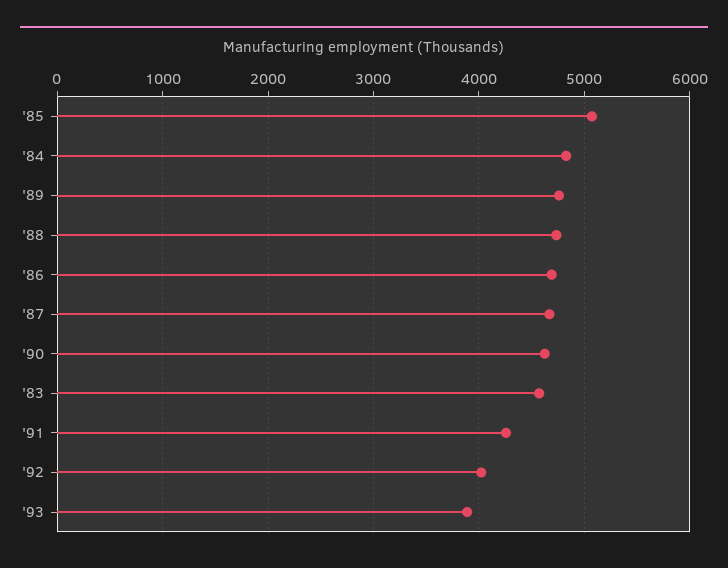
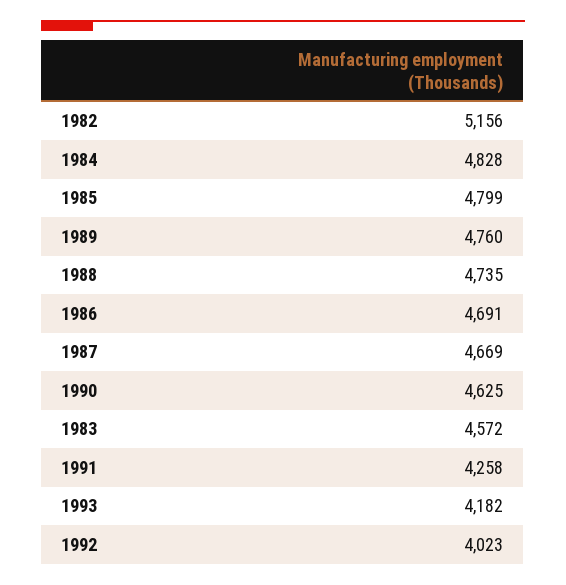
  {
-   "'85": 5100,
+   "'85": 4799,
    "'84": 4828,
    "'89": 4760,
    "'88": 4735,
    "'86": 4691,
    "'87": 4669,
    "'90": 4625,
    "'83": 4572,
    "'91": 4258,
    "'92": 4023,
-   "'93": 3900
+   "'93": 4182,
+   "1982": 5156
  }

